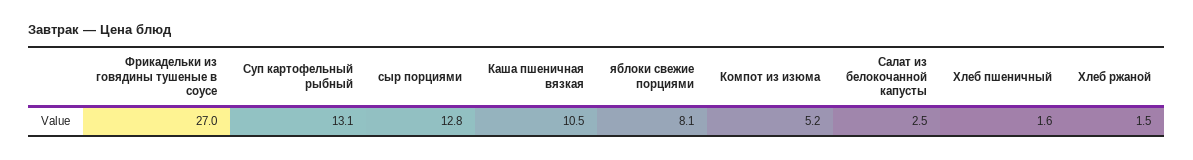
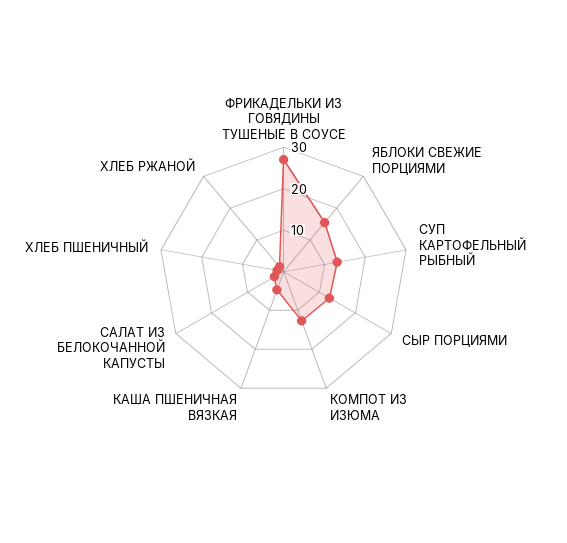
  {
    "Фрикадельки из говядины тушеные в соусе": 27,
    "Суп картофельный рыбный": 13.1,
    "сыр порциями": 12.8,
-   "Каша пшеничная вязкая": 10.5,
+   "Каша пшеничная вязкая": 4,
-   "яблоки свежие порциями": 8.1,
+   "яблоки свежие порциями": 16,
-   "Компот из изюма": 5.2,
+   "Компот из изюма": 12,
    "Салат из белокочанной капусты": 2.5,
    "Хлеб пшеничный": 1.6,
    "Хлеб ржаной": 1.5
  }

